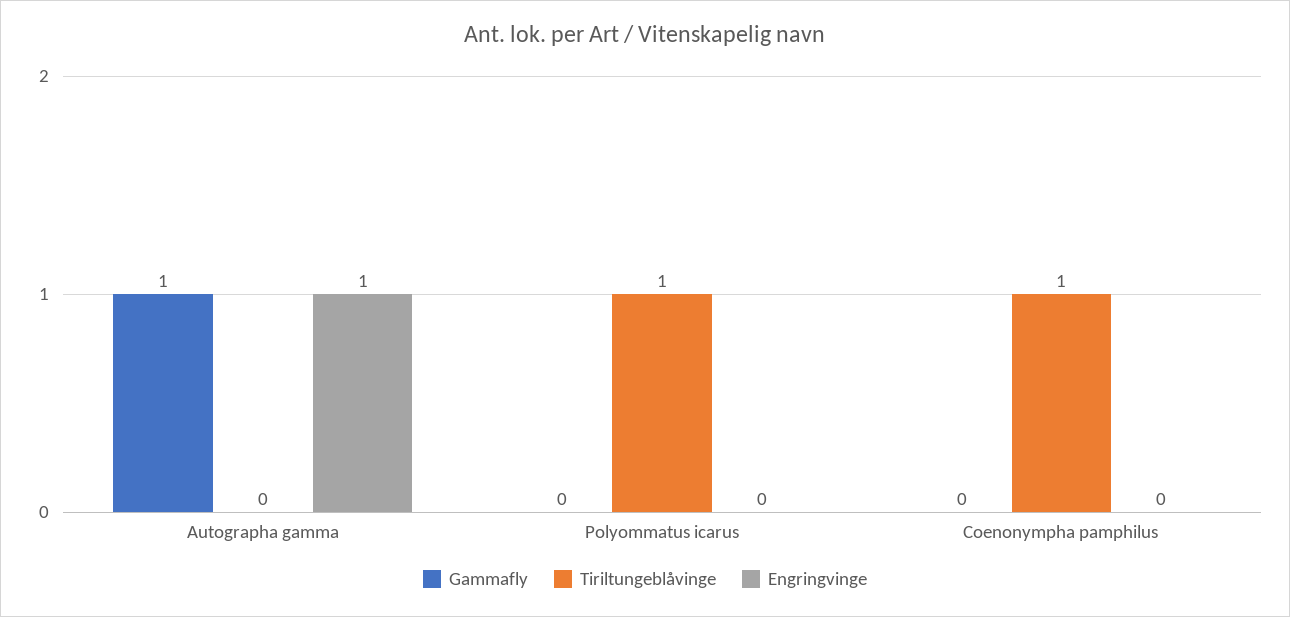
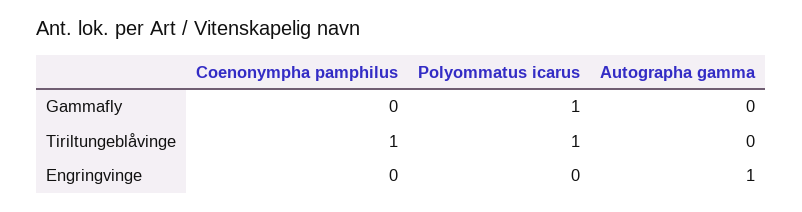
  {
    "Gammafly": {
-     "Autographa gamma": 1,
+     "Autographa gamma": 0,
-     "Polyommatus icarus": 0,
+     "Polyommatus icarus": 1,
      "Coenonympha pamphilus": 0
    },
    "Tiriltungeblåvinge": {
      "Autographa gamma": 0,
      "Polyommatus icarus": 1,
      "Coenonympha pamphilus": 1
    },
    "Engringvinge": {
      "Autographa gamma": 1,
      "Polyommatus icarus": 0,
      "Coenonympha pamphilus": 0
    }
  }

